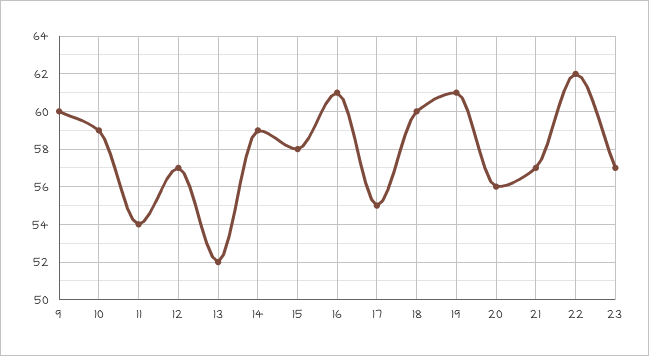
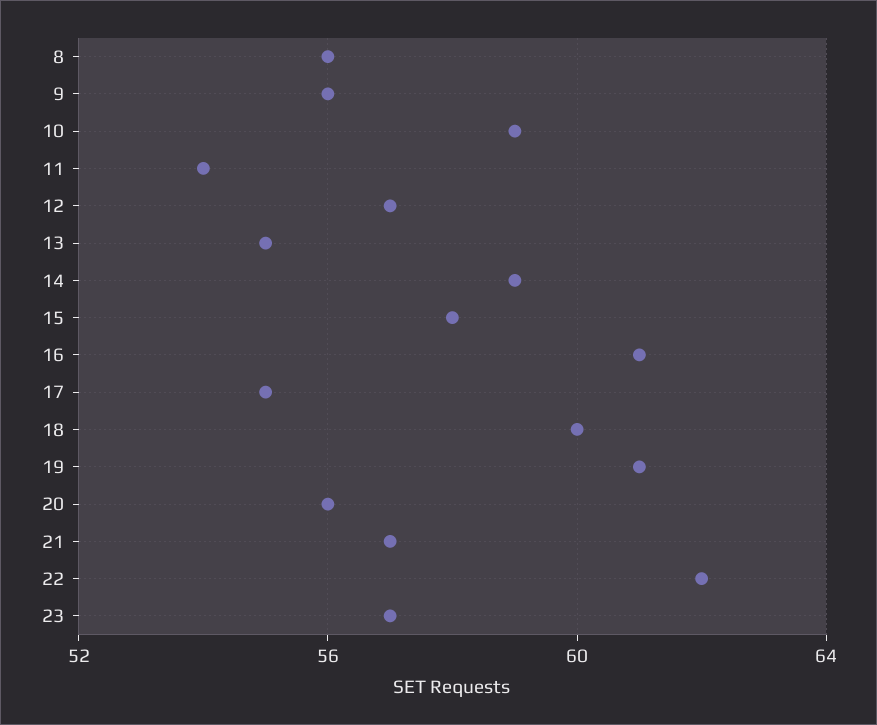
  {
-   "9": 60,
+   "9": 56,
    "10": 59,
    "11": 54,
    "12": 57,
-   "13": 52,
+   "13": 55,
    "14": 59,
    "15": 58,
    "16": 61,
    "17": 55,
    "18": 60,
    "19": 61,
    "20": 56,
    "21": 57,
    "22": 62,
-   "23": 57
+   "23": 57,
+   "8": 56
  }

